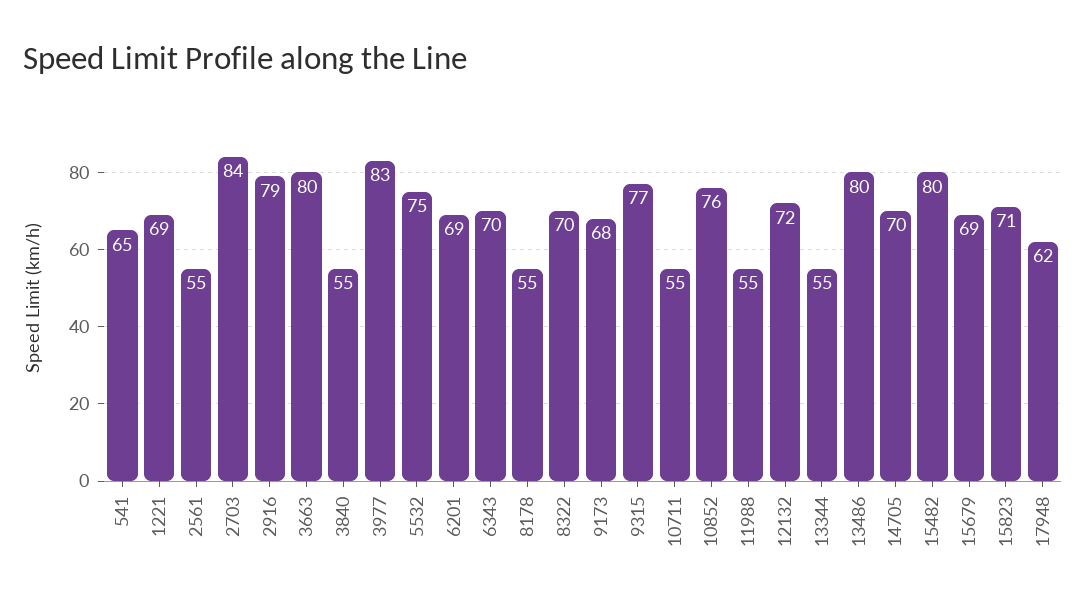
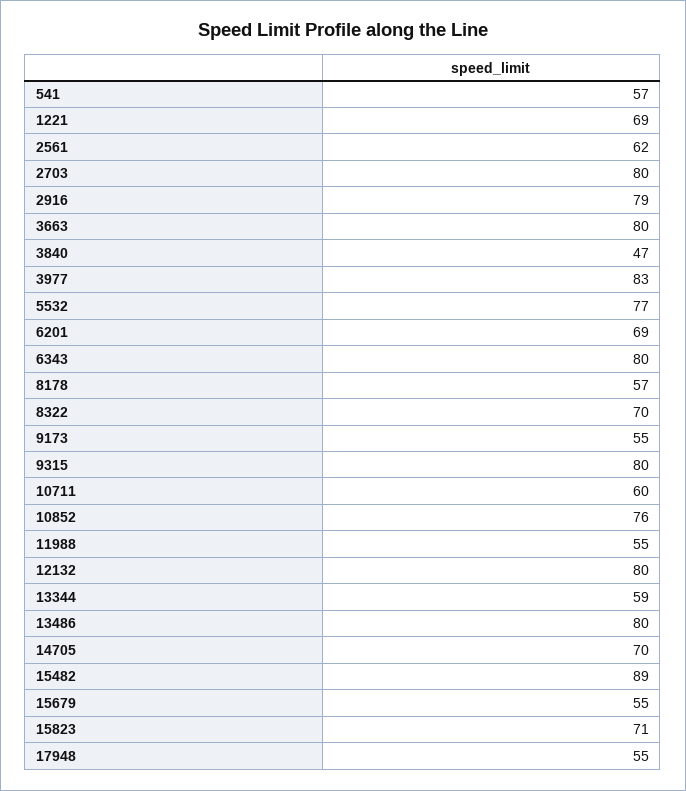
  {
-   "541": 65,
+   "541": 57,
    "1221": 69,
-   "2561": 55,
+   "2561": 62,
-   "2703": 84,
+   "2703": 80,
    "2916": 79,
    "3663": 80,
-   "3840": 55,
+   "3840": 47,
    "3977": 83,
-   "5532": 75,
+   "5532": 77,
    "6201": 69,
-   "6343": 70,
+   "6343": 80,
-   "8178": 55,
+   "8178": 57,
    "8322": 70,
-   "9173": 68,
+   "9173": 55,
-   "9315": 77,
+   "9315": 80,
-   "10711": 55,
+   "10711": 60,
    "10852": 76,
    "11988": 55,
-   "12132": 72,
+   "12132": 80,
-   "13344": 55,
+   "13344": 59,
    "13486": 80,
    "14705": 70,
-   "15482": 80,
+   "15482": 89,
-   "15679": 69,
+   "15679": 55,
    "15823": 71,
-   "17948": 62
+   "17948": 55
  }

